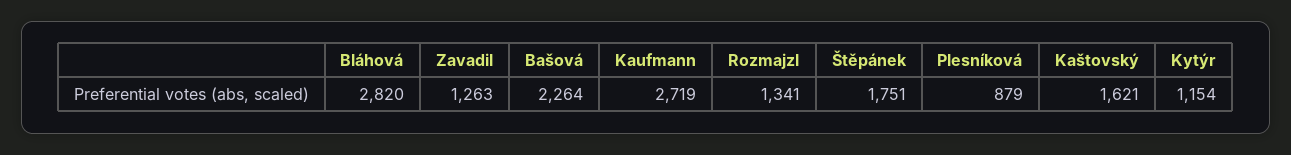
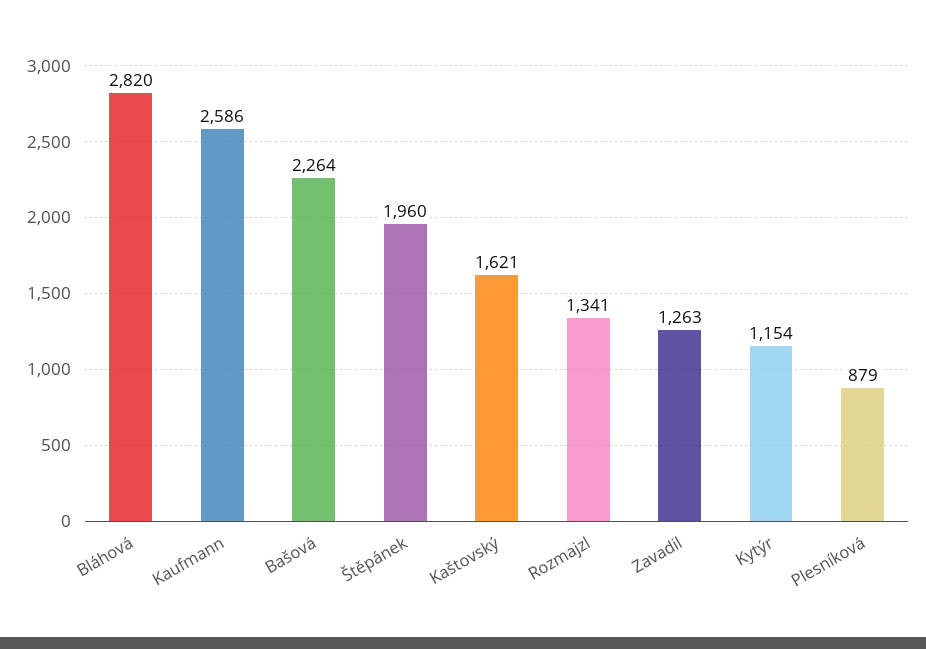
  {
    "Bláhová": 2820,
    "Zavadil": 1263,
    "Bašová": 2264,
-   "Kaufmann": 2719,
+   "Kaufmann": 2586,
    "Rozmajzl": 1341,
-   "Štěpánek": 1751,
+   "Štěpánek": 1960,
    "Plesníková": 879,
    "Kaštovský": 1621,
    "Kytýr": 1154
  }

